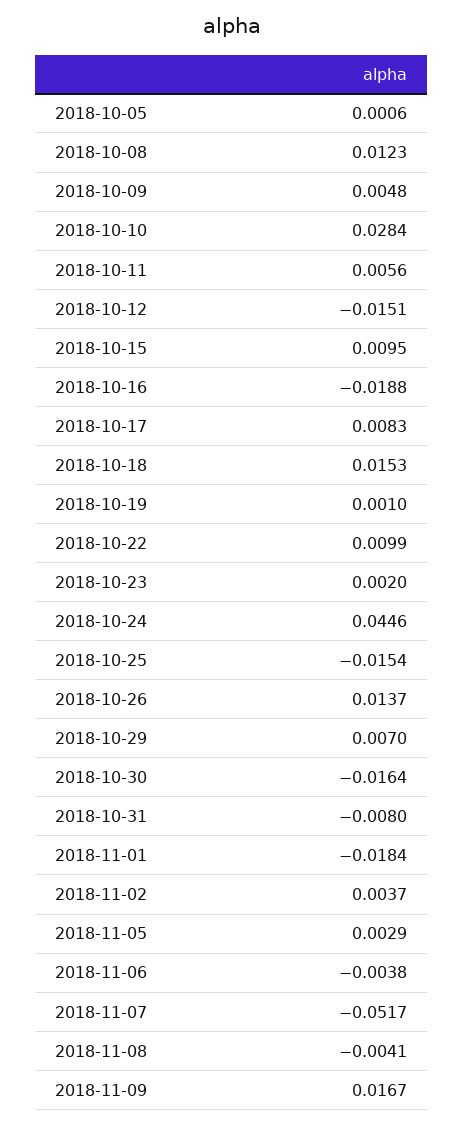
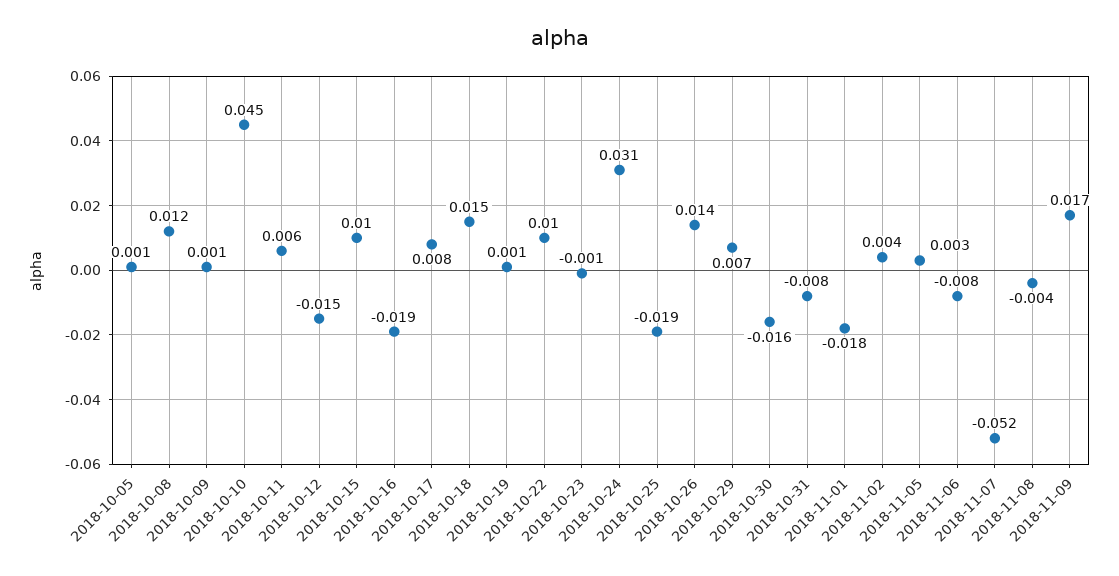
  {
    "2018-10-05": 0.0006,
    "2018-10-08": 0.0123,
-   "2018-10-09": 0.0048,
+   "2018-10-09": 0.001,
-   "2018-10-10": 0.0284,
+   "2018-10-10": 0.045,
    "2018-10-11": 0.0056,
    "2018-10-12": -0.0151,
    "2018-10-15": 0.0095,
    "2018-10-16": -0.0188,
    "2018-10-17": 0.0083,
    "2018-10-18": 0.0153,
    "2018-10-19": 0.001,
    "2018-10-22": 0.0099,
-   "2018-10-23": 0.002,
+   "2018-10-23": -0.001,
-   "2018-10-24": 0.0446,
+   "2018-10-24": 0.031,
-   "2018-10-25": -0.0154,
+   "2018-10-25": -0.019,
    "2018-10-26": 0.0137,
    "2018-10-29": 0.007,
    "2018-10-30": -0.0164,
    "2018-10-31": -0.008,
    "2018-11-01": -0.0184,
    "2018-11-02": 0.0037,
    "2018-11-05": 0.0029,
-   "2018-11-06": -0.0038,
+   "2018-11-06": -0.008,
    "2018-11-07": -0.0517,
    "2018-11-08": -0.0041,
    "2018-11-09": 0.0167
  }

